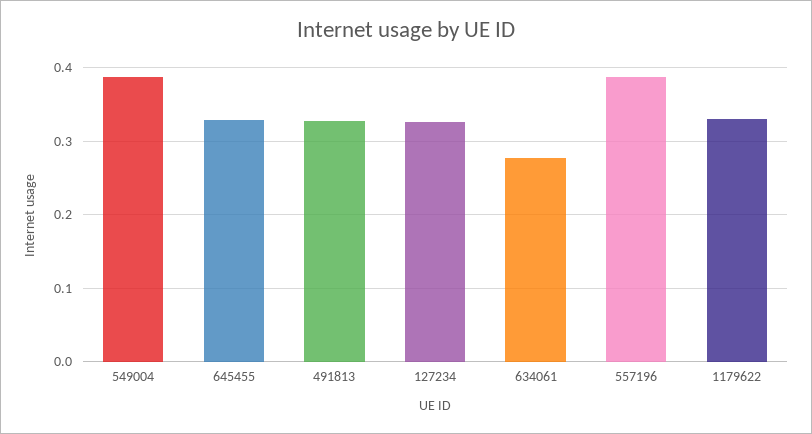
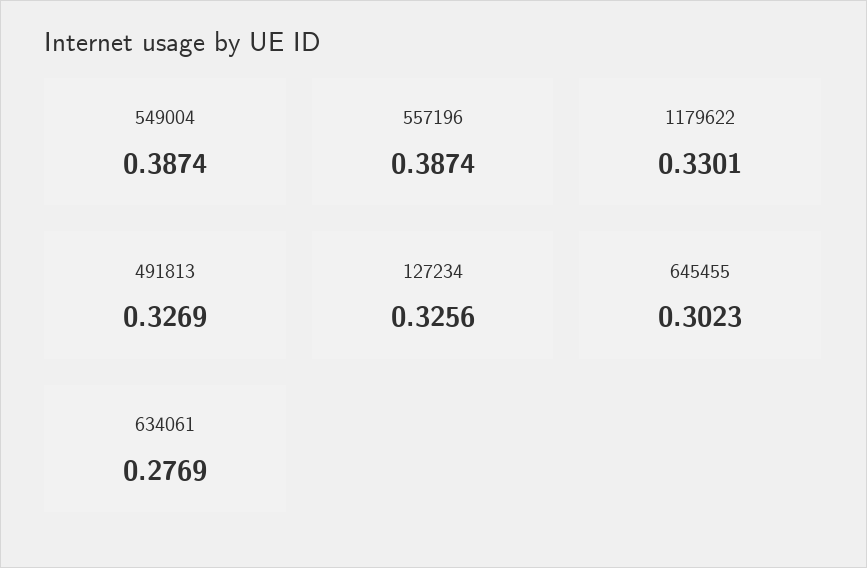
  {
    "549004": 0.3874,
-   "645455": 0.33,
+   "645455": 0.3023,
    "491813": 0.3269,
    "127234": 0.3256,
    "634061": 0.2769,
    "557196": 0.3874,
    "1179622": 0.3301
  }

